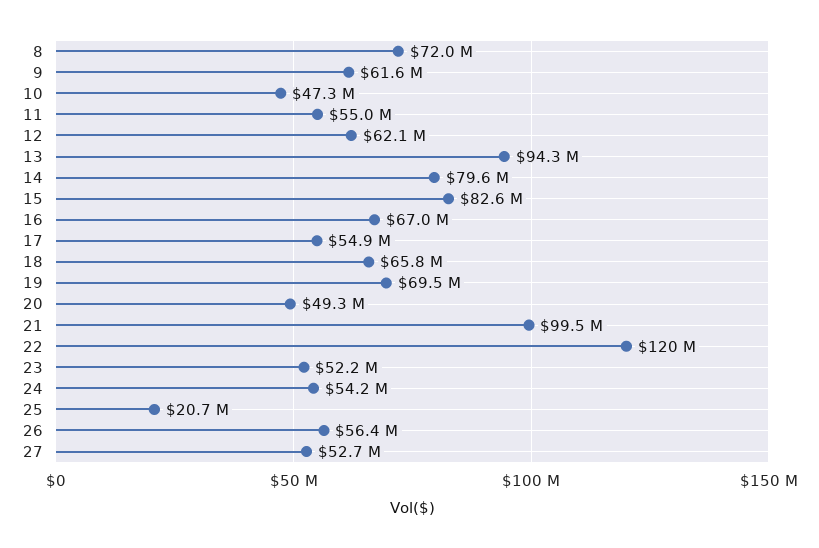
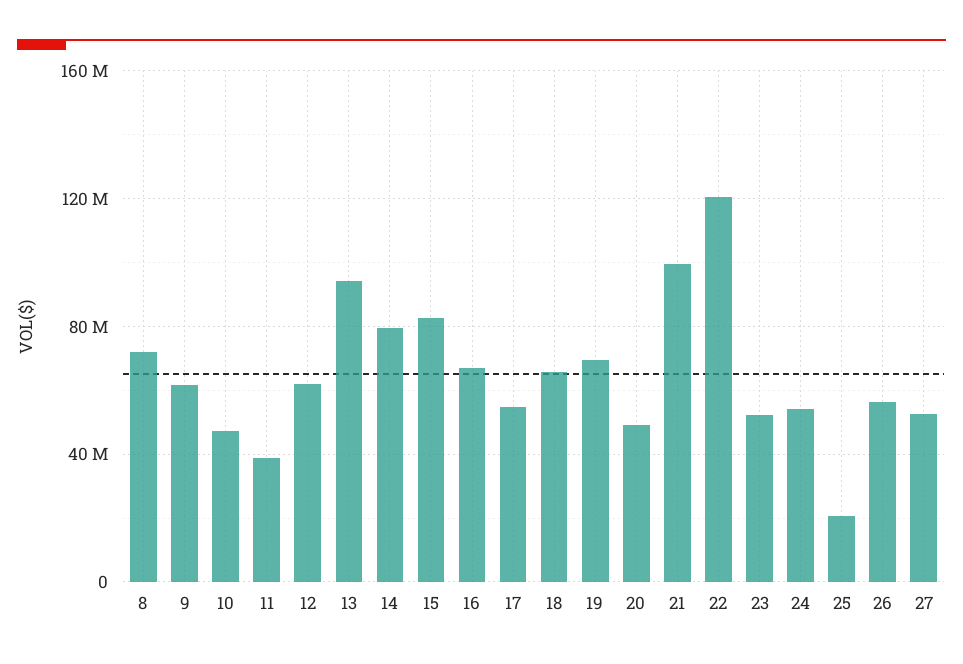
  {
    "8": 72000000,
    "9": 61600000,
    "10": 47300000,
-   "11": 55000000,
+   "11": 40000000,
    "12": 62100000,
    "13": 94300000,
    "14": 79600000,
    "15": 82600000,
    "16": 67000000,
    "17": 54900000,
    "18": 65800000,
    "19": 69500000,
    "20": 49300000,
    "21": 99500000,
    "22": 120000000,
    "23": 52200000,
    "24": 54200000,
    "25": 20700000,
    "26": 56400000,
    "27": 52700000
  }

